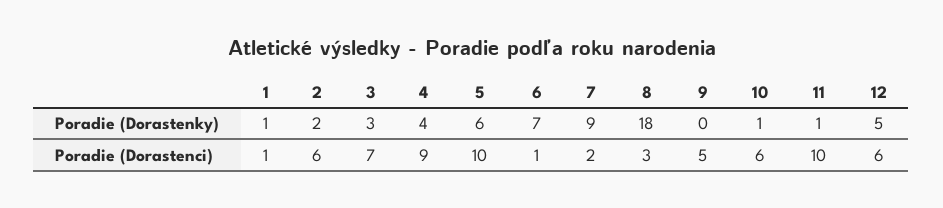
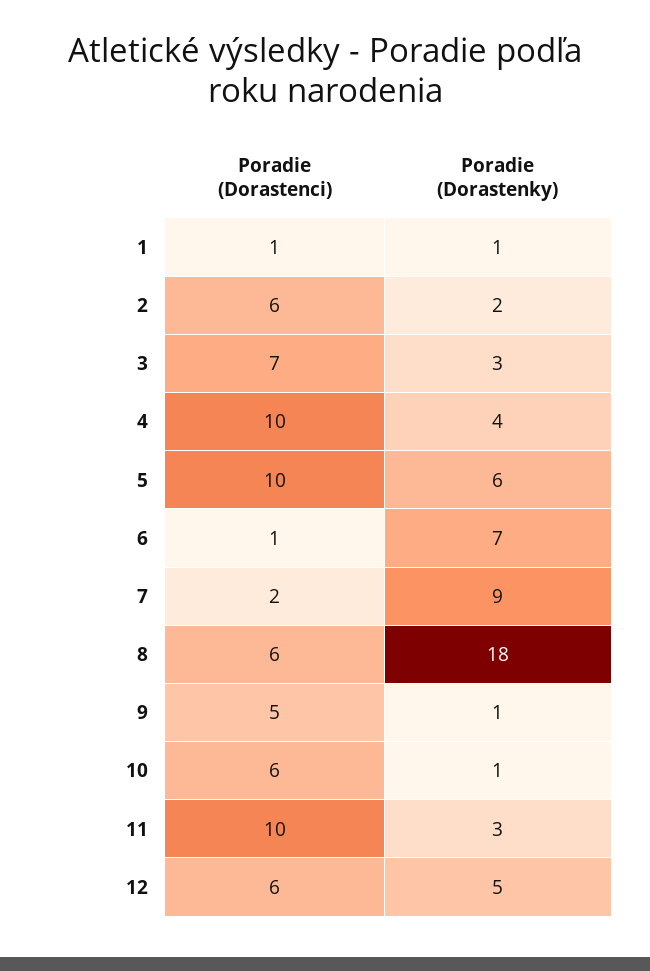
  {
    "1": {
      "Poradie (Dorastenky)": 1,
      "Poradie (Dorastenci)": 1
    },
    "2": {
      "Poradie (Dorastenky)": 2,
      "Poradie (Dorastenci)": 6
    },
    "3": {
      "Poradie (Dorastenky)": 3,
      "Poradie (Dorastenci)": 7
    },
    "4": {
      "Poradie (Dorastenky)": 4,
-     "Poradie (Dorastenci)": 9
+     "Poradie (Dorastenci)": 10
    },
    "5": {
      "Poradie (Dorastenky)": 6,
      "Poradie (Dorastenci)": 10
    },
    "6": {
      "Poradie (Dorastenky)": 7,
      "Poradie (Dorastenci)": 1
    },
    "7": {
      "Poradie (Dorastenky)": 9,
      "Poradie (Dorastenci)": 2
    },
    "8": {
      "Poradie (Dorastenky)": 18,
-     "Poradie (Dorastenci)": 3
+     "Poradie (Dorastenci)": 6
    },
    "9": {
-     "Poradie (Dorastenky)": 0,
+     "Poradie (Dorastenky)": 1,
      "Poradie (Dorastenci)": 5
    },
    "10": {
      "Poradie (Dorastenky)": 1,
      "Poradie (Dorastenci)": 6
    },
    "11": {
-     "Poradie (Dorastenky)": 1,
+     "Poradie (Dorastenky)": 3,
      "Poradie (Dorastenci)": 10
    },
    "12": {
      "Poradie (Dorastenky)": 5,
      "Poradie (Dorastenci)": 6
    }
  }

